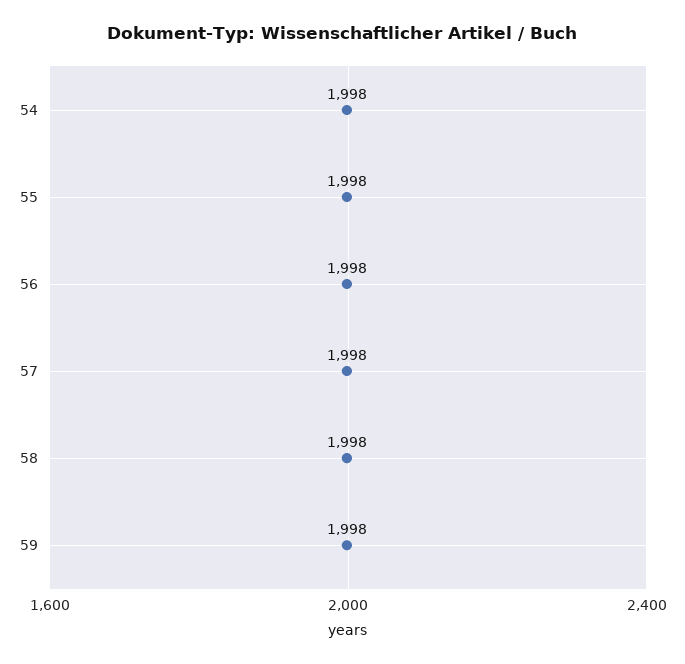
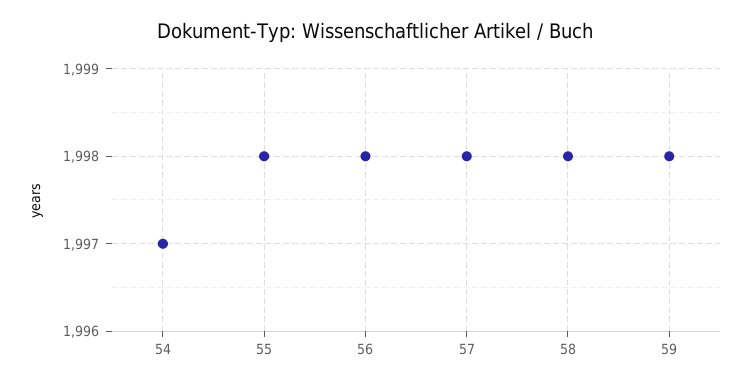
  {
-   "54": 1998,
+   "54": 1997,
    "55": 1998,
    "56": 1998,
    "57": 1998,
    "58": 1998,
    "59": 1998
  }

